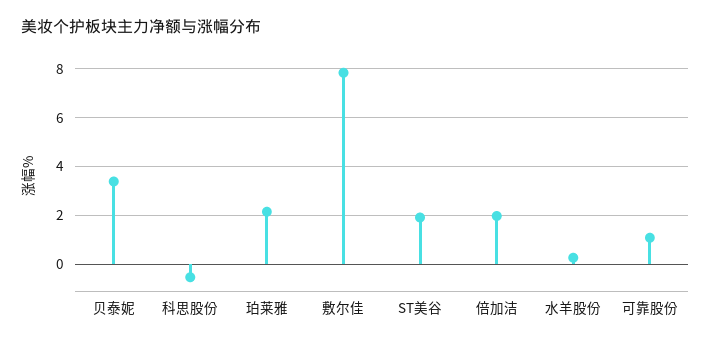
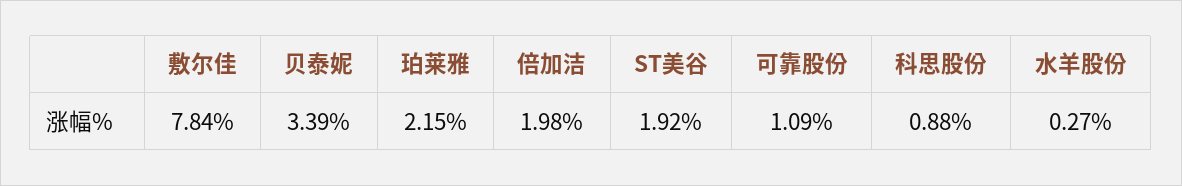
  {
    "贝泰妮": 3.39,
-   "科思股份": -0.5,
+   "科思股份": 0.88,
    "珀莱雅": 2.15,
    "敷尔佳": 7.84,
    "ST美谷": 1.92,
    "倍加洁": 1.98,
    "水羊股份": 0.27,
    "可靠股份": 1.09
  }

